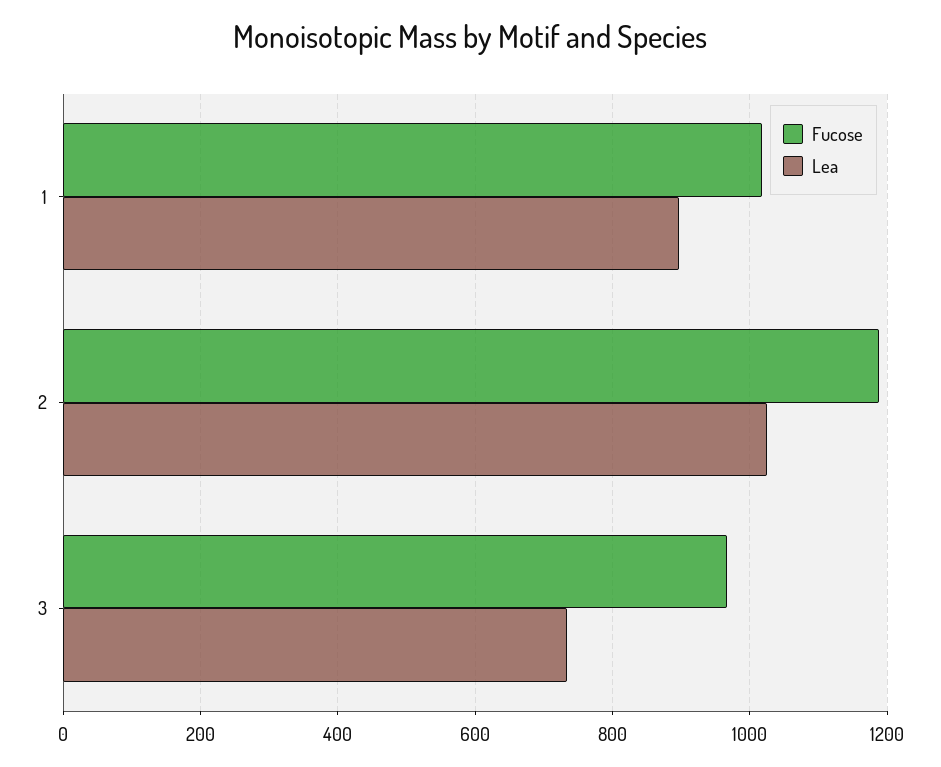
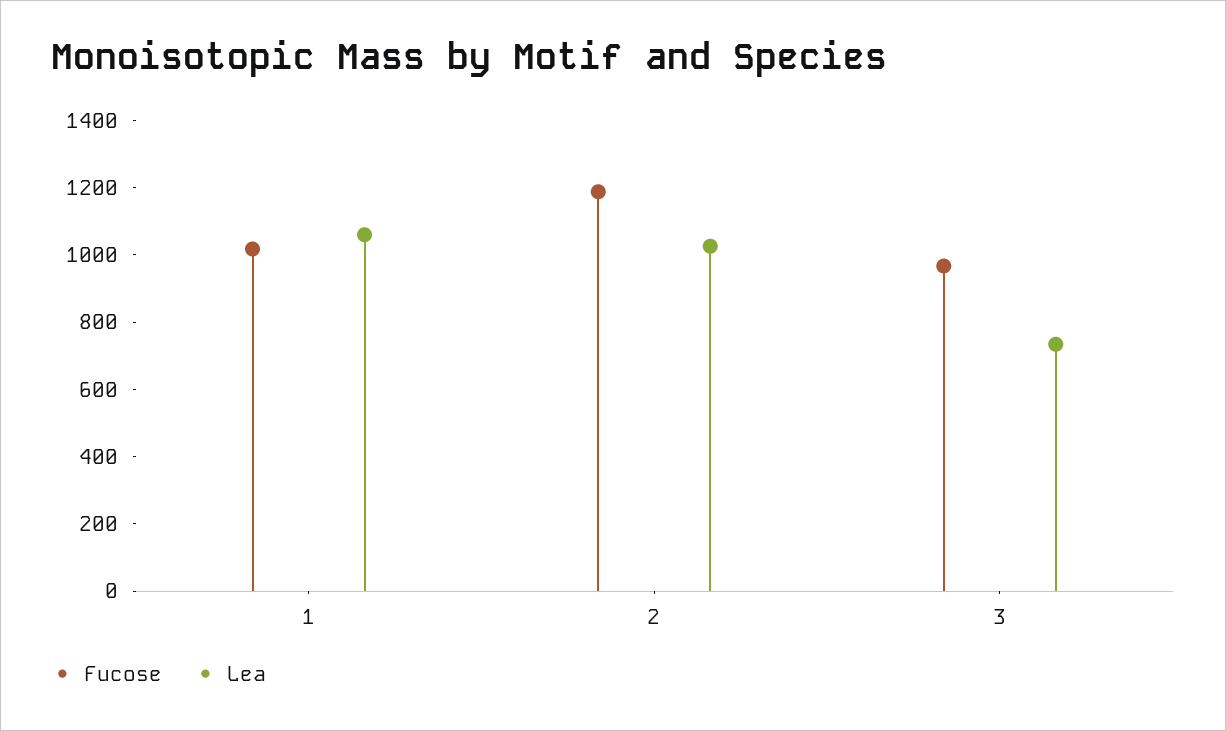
  {
    "Fucose": {
      "1": 1020,
      "2": 1180,
      "3": 960
    },
    "Lea": {
-     "1": 900,
+     "1": 1050,
      "2": 1020,
      "3": 740
    }
  }

